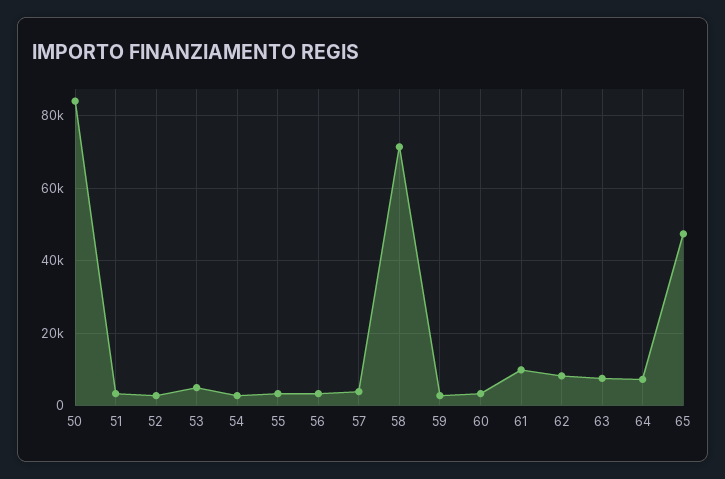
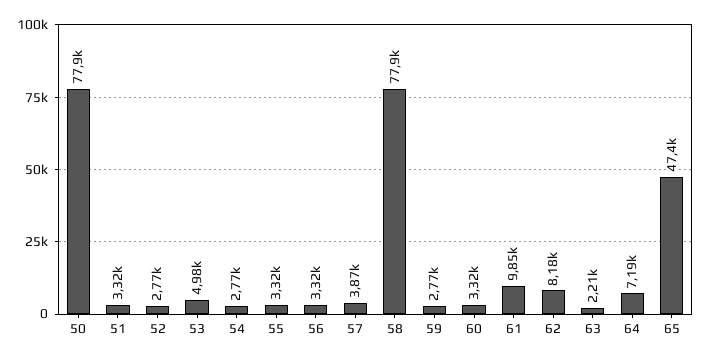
  {
-   "50": 84000,
+   "50": 77900,
    "51": 3320,
    "52": 2770,
    "53": 4980,
    "54": 2770,
    "55": 3320,
    "56": 3320,
    "57": 3870,
-   "58": 72000,
+   "58": 77900,
    "59": 2770,
    "60": 3320,
    "61": 9850,
    "62": 8180,
-   "63": 8000,
+   "63": 2210,
    "64": 7190,
    "65": 47400
  }

